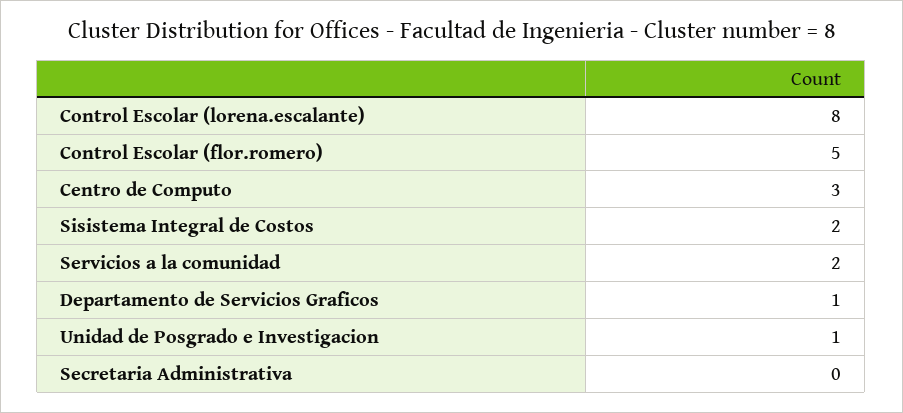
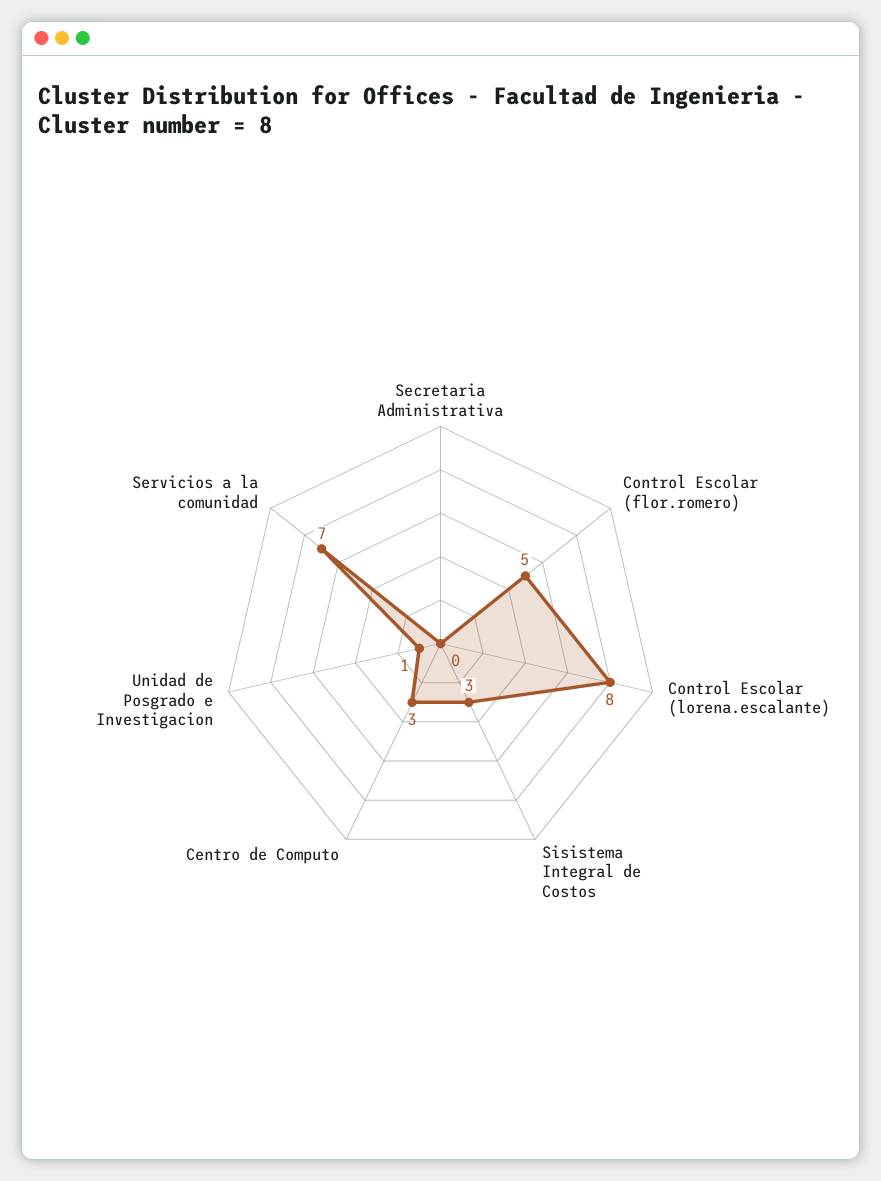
  {
    "Control Escolar (lorena.escalante)": 8,
    "Control Escolar (flor.romero)": 5,
    "Centro de Computo": 3,
-   "Sisistema Integral de Costos": 2,
+   "Sisistema Integral de Costos": 3,
-   "Servicios a la comunidad": 2,
+   "Servicios a la comunidad": 7,
-   "Departamento de Servicios Graficos": 1,
    "Unidad de Posgrado e Investigacion": 1,
    "Secretaria Administrativa": 0
  }

